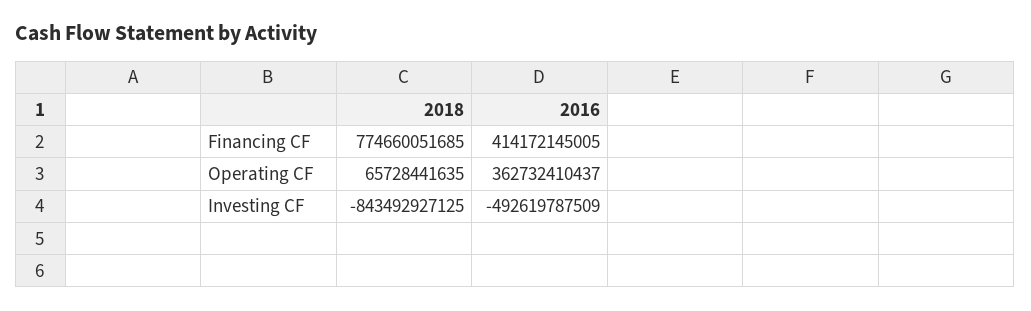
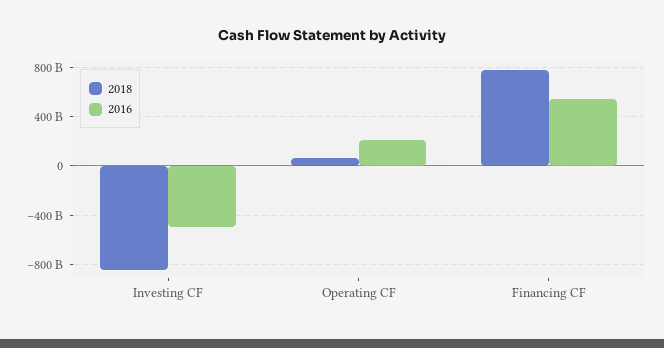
  {
    "2018": {
      "Financing CF": 774660051685,
      "Operating CF": 65728441635,
      "Investing CF": -843492927125
    },
    "2016": {
-     "Financing CF": 414172145005,
+     "Financing CF": 550000000000,
-     "Operating CF": 362732410437,
+     "Operating CF": 200000000000,
      "Investing CF": -492619787509
    }
  }

